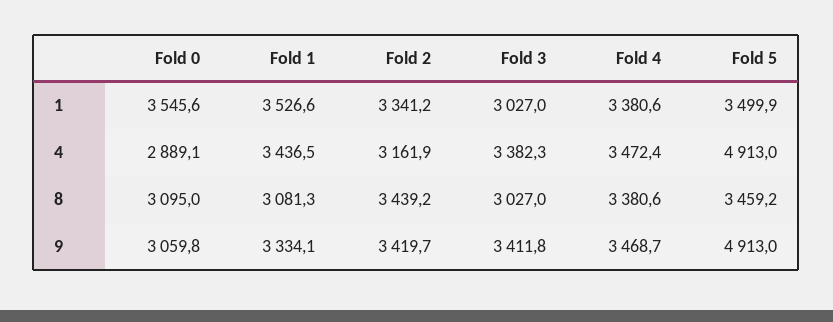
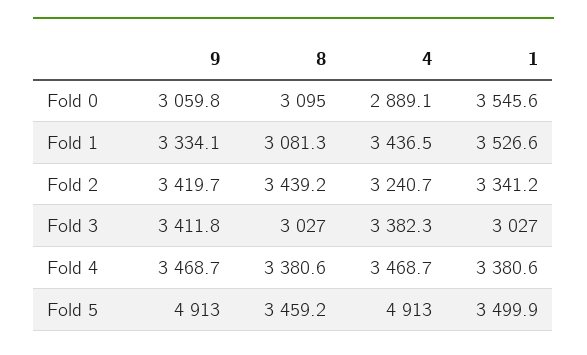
  {
    "Fold 0": {
      "1": 3545.6,
      "4": 2889.1,
      "8": 3095,
      "9": 3059.8
    },
    "Fold 1": {
      "1": 3526.6,
      "4": 3436.5,
      "8": 3081.3,
      "9": 3334.1
    },
    "Fold 2": {
      "1": 3341.2,
-     "4": 3161.9,
+     "4": 3240.7,
      "8": 3439.2,
      "9": 3419.7
    },
    "Fold 3": {
      "1": 3027,
      "4": 3382.3,
      "8": 3027,
      "9": 3411.8
    },
    "Fold 4": {
      "1": 3380.6,
-     "4": 3472.4,
+     "4": 3468.7,
      "8": 3380.6,
      "9": 3468.7
    },
    "Fold 5": {
      "1": 3499.9,
      "4": 4913,
      "8": 3459.2,
      "9": 4913
    }
  }

